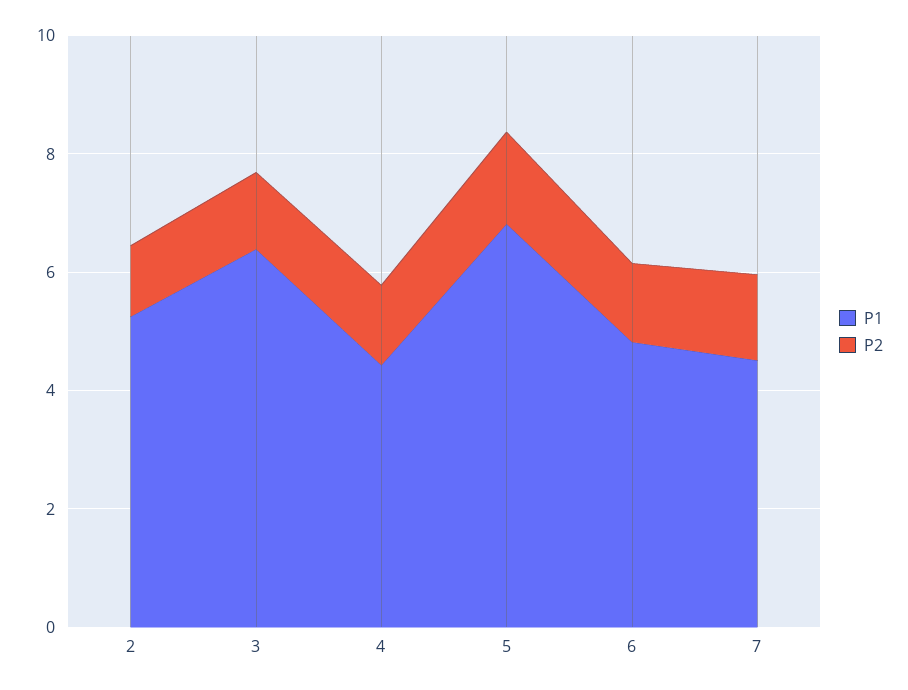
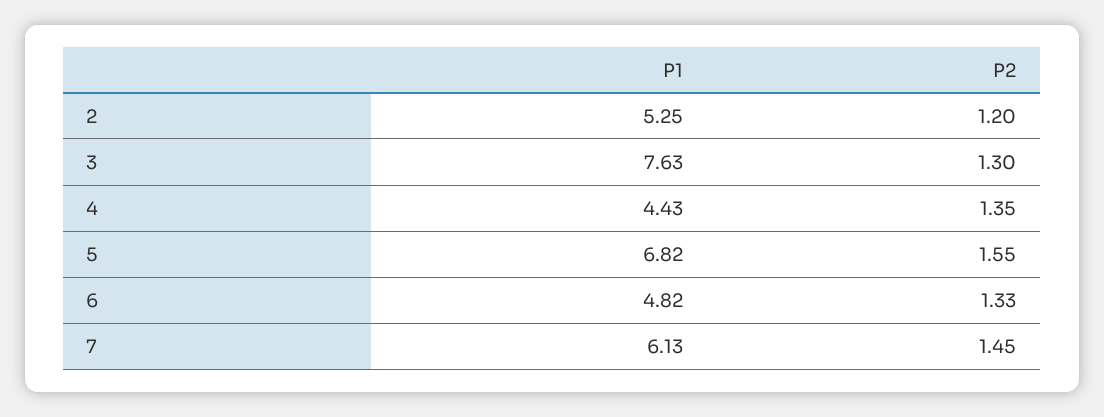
  {
    "P1": {
      "2": 5.25,
-     "3": 6.5,
+     "3": 7.63,
      "4": 4.43,
      "5": 6.82,
      "6": 4.82,
-     "7": 4.5
+     "7": 6.13
    },
    "P2": {
      "2": 1.2,
      "3": 1.3,
      "4": 1.35,
      "5": 1.55,
      "6": 1.33,
      "7": 1.45
    }
  }

